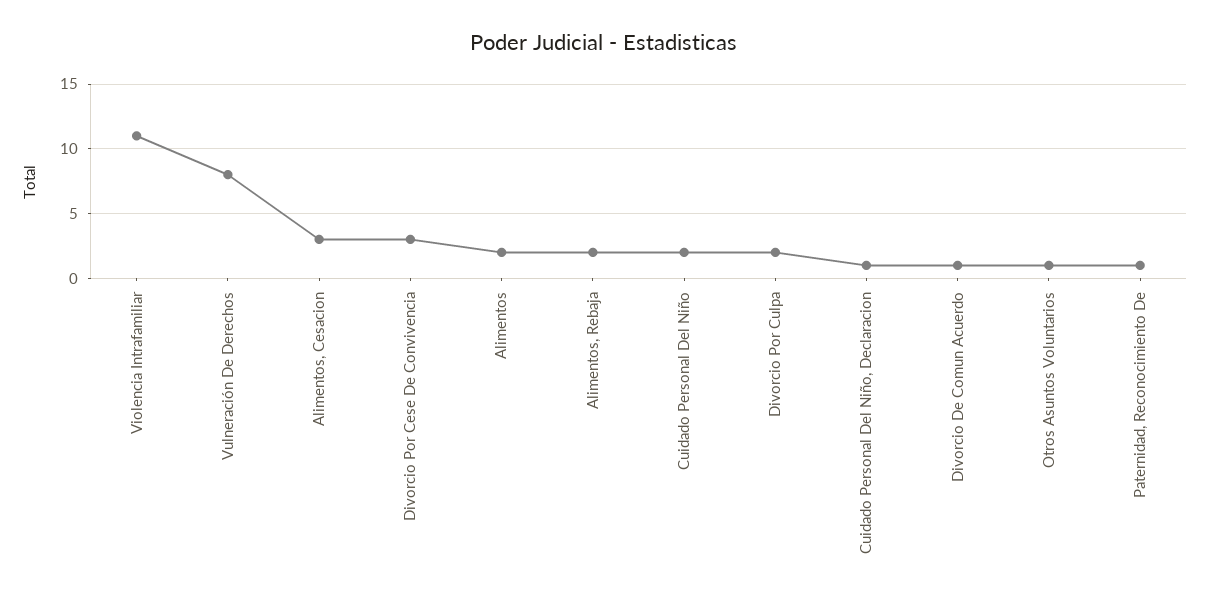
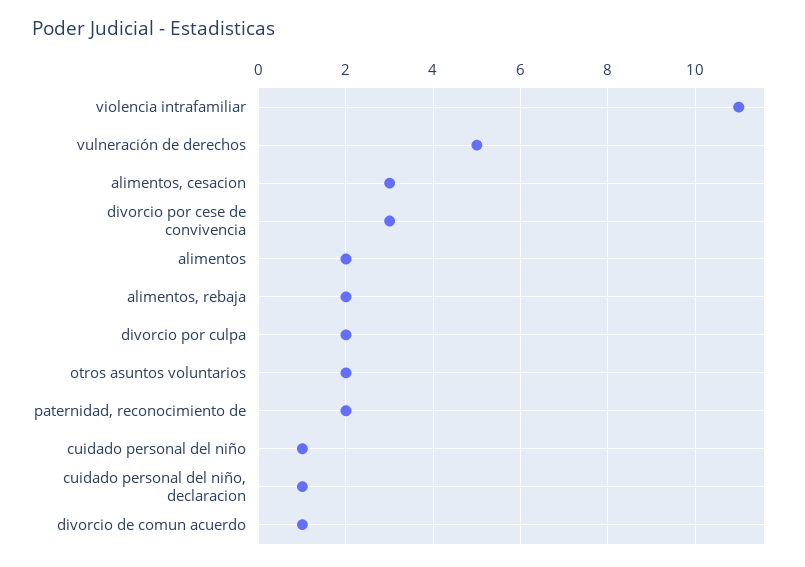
  {
    "Violencia Intrafamiliar": 11,
-   "Vulneración De Derechos": 8,
+   "Vulneración De Derechos": 5,
    "Alimentos, Cesacion": 3,
    "Divorcio Por Cese De Convivencia": 3,
    "Alimentos": 2,
    "Alimentos, Rebaja": 2,
-   "Cuidado Personal Del Niño": 2,
+   "Cuidado Personal Del Niño": 1,
    "Divorcio Por Culpa": 2,
    "Cuidado Personal Del Niño, Declaracion": 1,
    "Divorcio De Comun Acuerdo": 1,
-   "Otros Asuntos Voluntarios": 1,
+   "Otros Asuntos Voluntarios": 2,
-   "Paternidad, Reconocimiento De": 1
+   "Paternidad, Reconocimiento De": 2
  }

